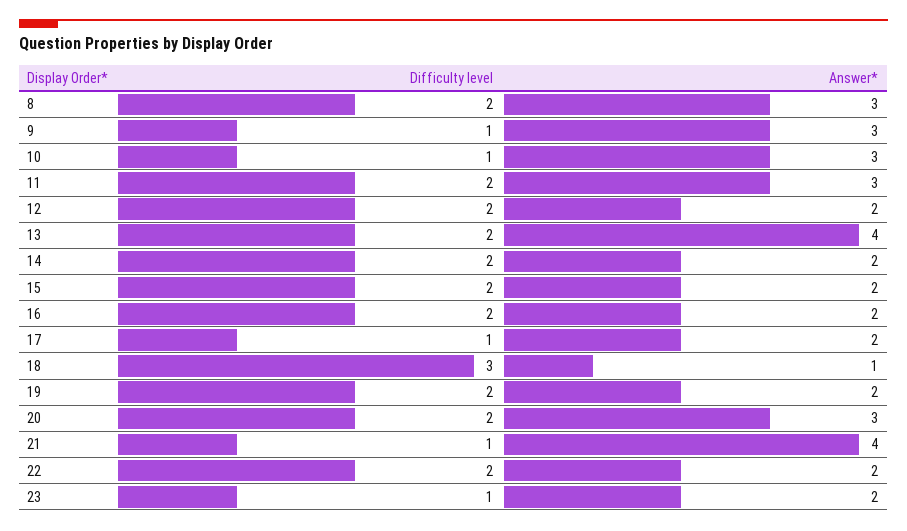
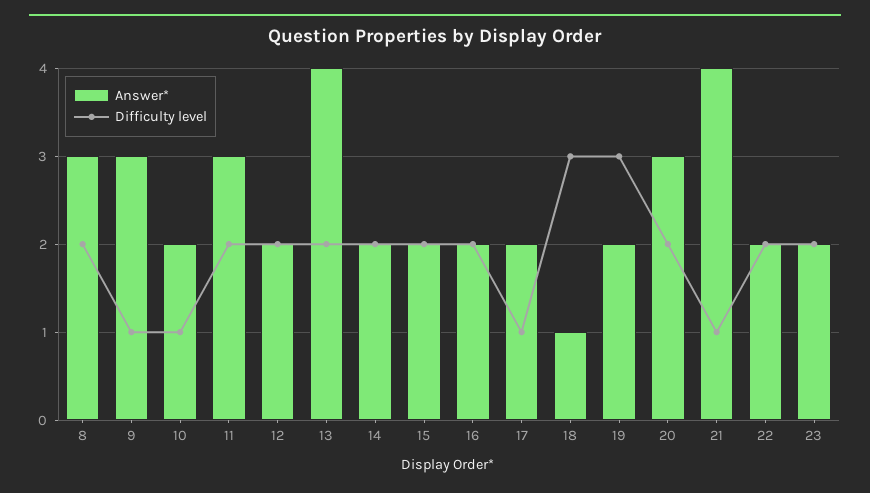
  {
    "Difficulty level": {
      "8": 2,
      "9": 1,
      "10": 1,
      "11": 2,
      "12": 2,
      "13": 2,
      "14": 2,
      "15": 2,
      "16": 2,
      "17": 1,
      "18": 3,
-     "19": 2,
+     "19": 3,
      "20": 2,
      "21": 1,
      "22": 2,
-     "23": 1
+     "23": 2
    },
    "Answer*": {
      "8": 3,
      "9": 3,
-     "10": 3,
+     "10": 2,
      "11": 3,
      "12": 2,
      "13": 4,
      "14": 2,
      "15": 2,
      "16": 2,
      "17": 2,
      "18": 1,
      "19": 2,
      "20": 3,
      "21": 4,
      "22": 2,
      "23": 2
    }
  }

